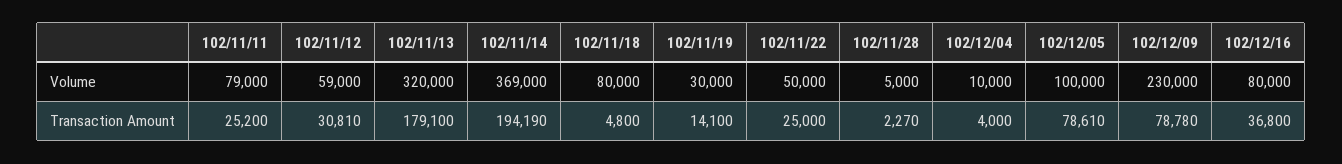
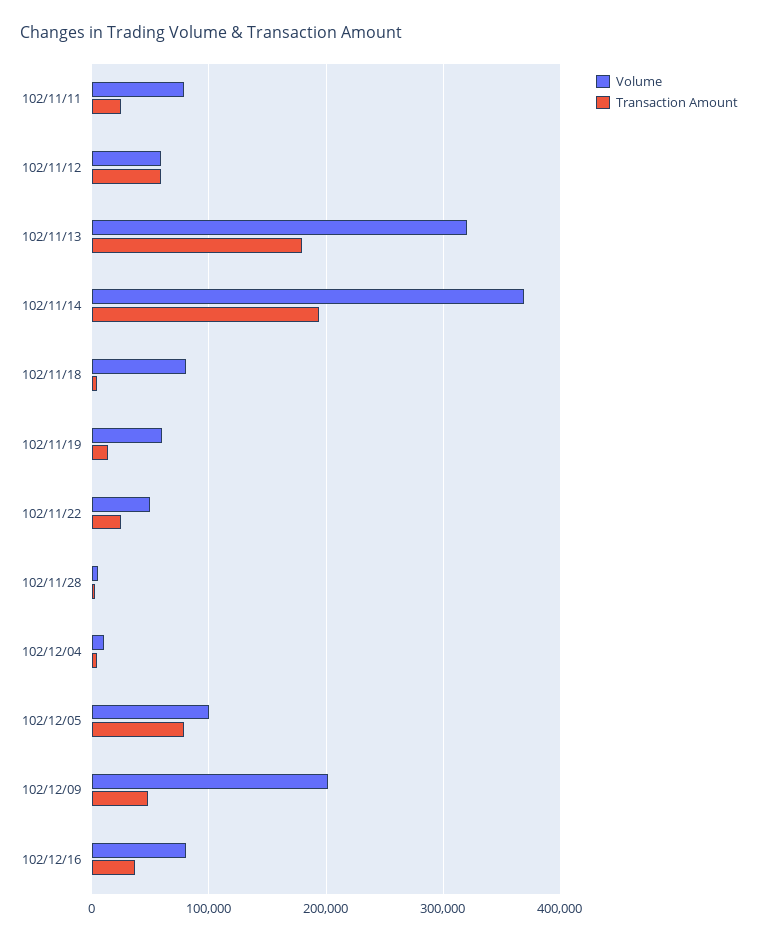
  {
    "Volume": {
      "102/11/11": 79000,
      "102/11/12": 59000,
      "102/11/13": 320000,
      "102/11/14": 369000,
      "102/11/18": 80000,
-     "102/11/19": 30000,
+     "102/11/19": 60000,
      "102/11/22": 50000,
      "102/11/28": 5000,
      "102/12/04": 10000,
      "102/12/05": 100000,
-     "102/12/09": 230000,
+     "102/12/09": 200000,
      "102/12/16": 80000
    },
    "Transaction Amount": {
      "102/11/11": 25200,
-     "102/11/12": 30810,
+     "102/11/12": 60000,
      "102/11/13": 179100,
      "102/11/14": 194190,
      "102/11/18": 4800,
      "102/11/19": 14100,
      "102/11/22": 25000,
      "102/11/28": 2270,
      "102/12/04": 4000,
      "102/12/05": 78610,
-     "102/12/09": 78780,
+     "102/12/09": 50000,
      "102/12/16": 36800
    }
  }

